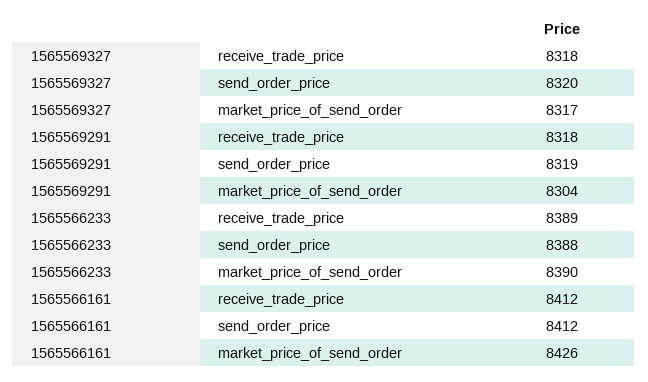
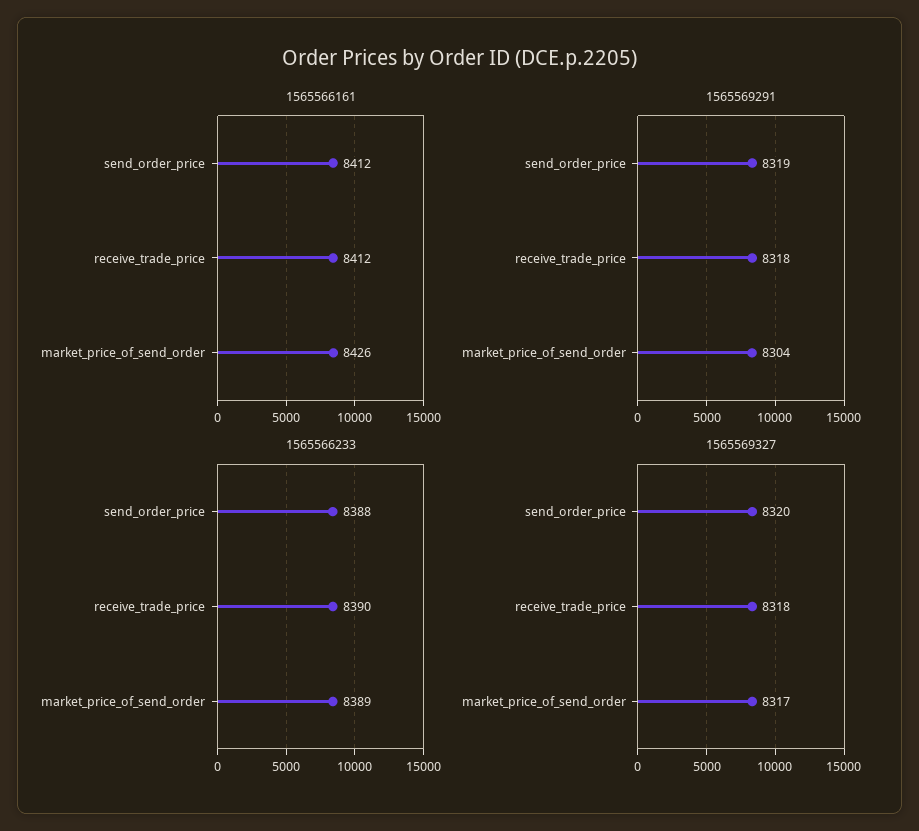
  {
    "1565569327": {
      "receive_trade_price": 8318,
      "send_order_price": 8320,
      "market_price_of_send_order": 8317
    },
    "1565569291": {
      "receive_trade_price": 8318,
      "send_order_price": 8319,
      "market_price_of_send_order": 8304
    },
    "1565566233": {
-     "receive_trade_price": 8389,
+     "receive_trade_price": 8390,
      "send_order_price": 8388,
-     "market_price_of_send_order": 8390
+     "market_price_of_send_order": 8389
    },
    "1565566161": {
      "receive_trade_price": 8412,
      "send_order_price": 8412,
      "market_price_of_send_order": 8426
    }
  }

